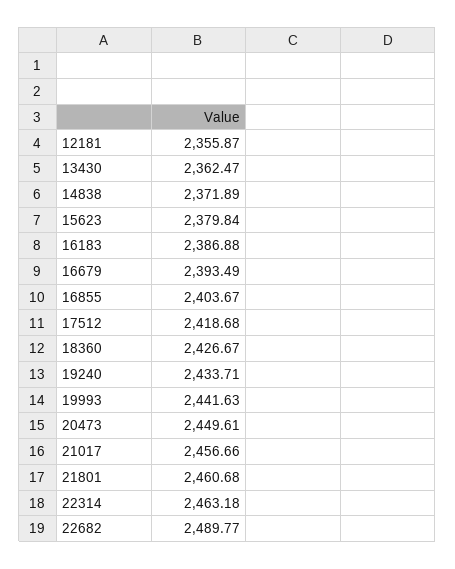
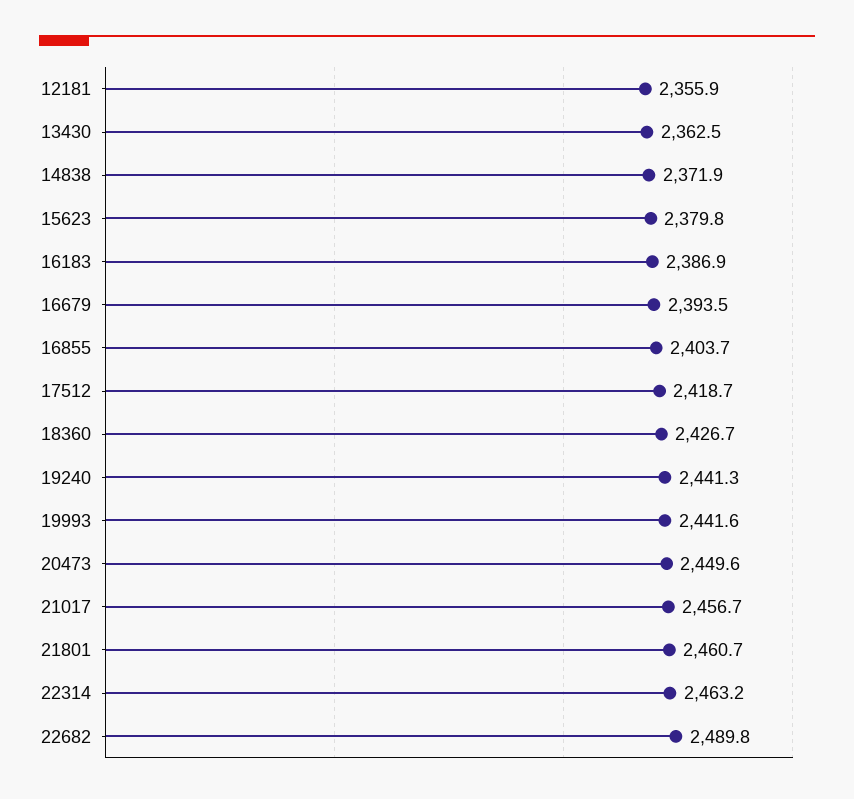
  {
    "12181": 2355.87,
    "13430": 2362.47,
    "14838": 2371.89,
    "15623": 2379.84,
    "16183": 2386.88,
    "16679": 2393.49,
    "16855": 2403.67,
    "17512": 2418.68,
    "18360": 2426.67,
-   "19240": 2433.71,
+   "19240": 2441.3,
    "19993": 2441.63,
    "20473": 2449.61,
    "21017": 2456.66,
    "21801": 2460.68,
    "22314": 2463.18,
    "22682": 2489.77
  }

